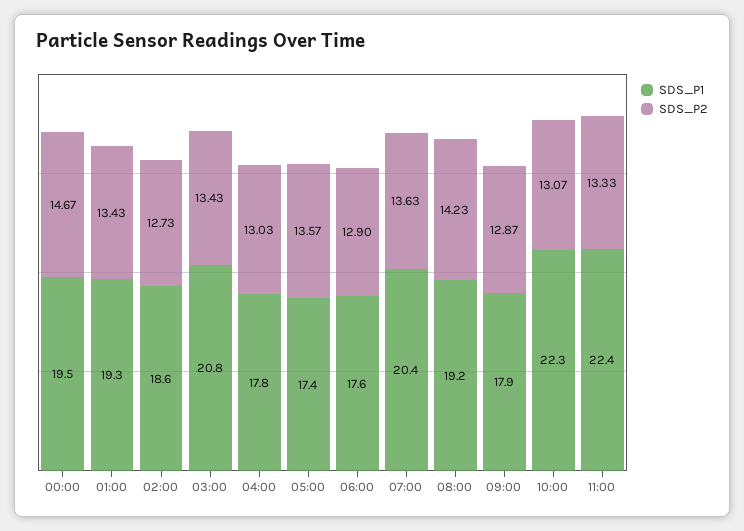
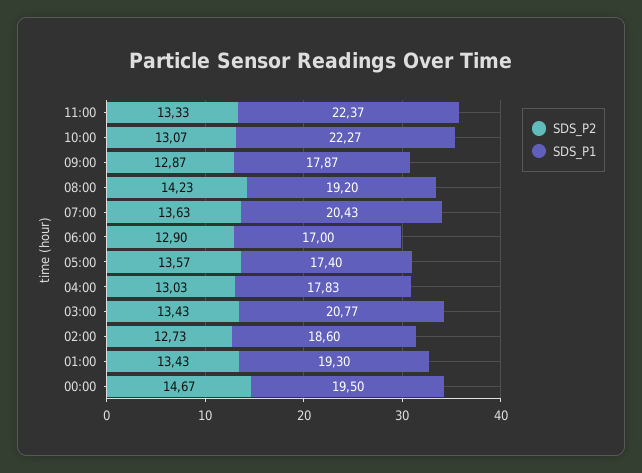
  {
    "SDS_P1": {
      "00:00": 19.5,
      "01:00": 19.3,
      "02:00": 18.6,
      "03:00": 20.77,
      "04:00": 17.83,
      "05:00": 17.4,
-     "06:00": 17.6,
+     "06:00": 17,
      "07:00": 20.43,
      "08:00": 19.2,
      "09:00": 17.87,
      "10:00": 22.27,
      "11:00": 22.37
    },
    "SDS_P2": {
      "00:00": 14.67,
      "01:00": 13.43,
      "02:00": 12.73,
      "03:00": 13.43,
      "04:00": 13.03,
      "05:00": 13.57,
      "06:00": 12.9,
      "07:00": 13.63,
      "08:00": 14.23,
      "09:00": 12.87,
      "10:00": 13.07,
      "11:00": 13.33
    }
  }

